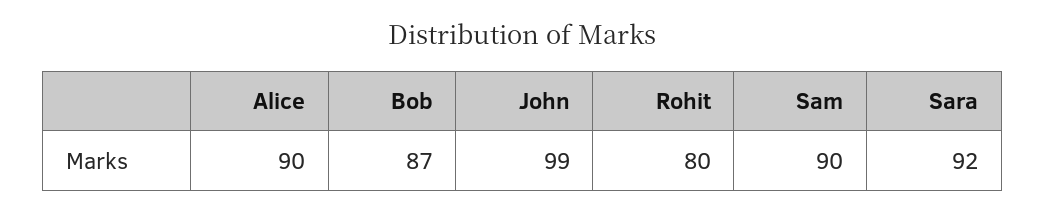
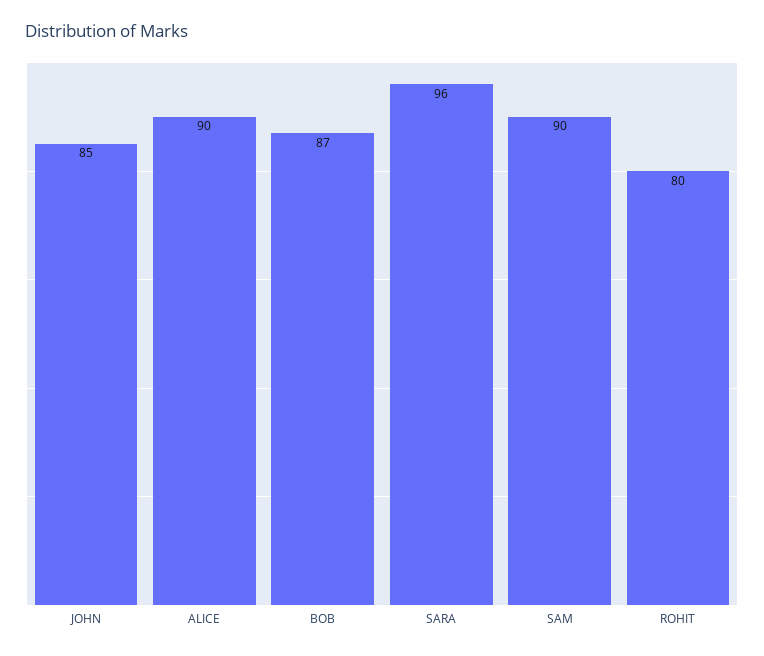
  {
    "Alice": 90,
    "Bob": 87,
-   "John": 99,
+   "John": 85,
    "Rohit": 80,
    "Sam": 90,
-   "Sara": 92
+   "Sara": 96
  }

